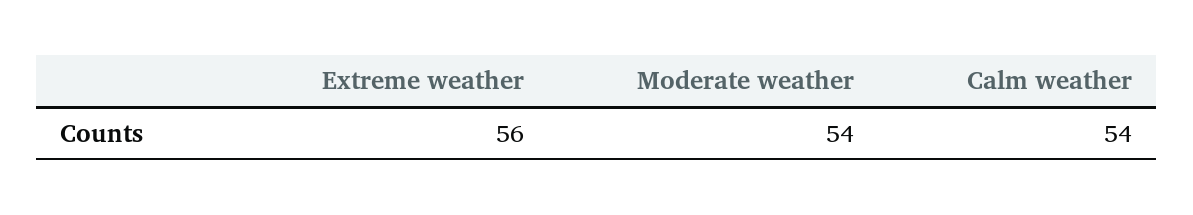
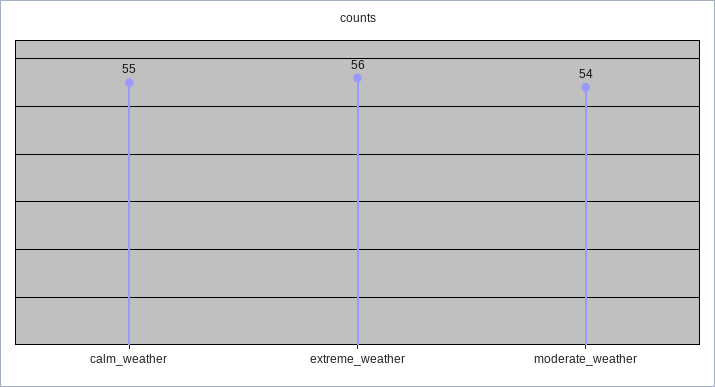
  {
    "Extreme weather": 56,
    "Moderate weather": 54,
-   "Calm weather": 54
+   "Calm weather": 55
  }

